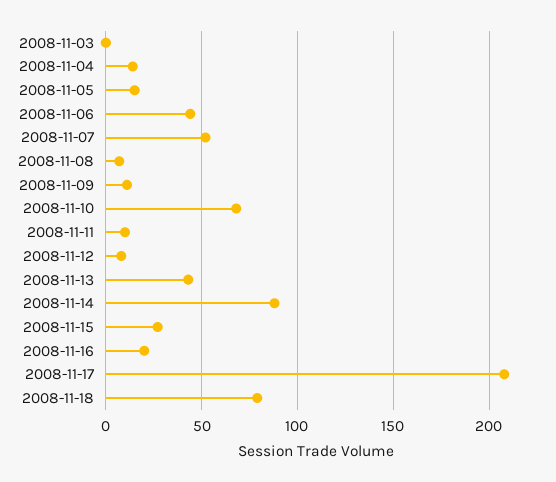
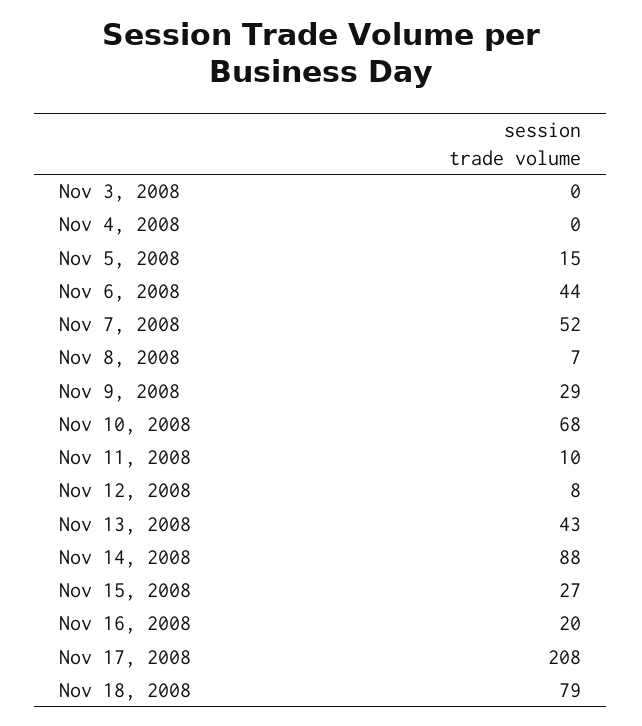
  {
    "2008-11-03": 0,
-   "2008-11-04": 15,
+   "2008-11-04": 0,
    "2008-11-05": 15,
    "2008-11-06": 44,
    "2008-11-07": 52,
    "2008-11-08": 7,
-   "2008-11-09": 10,
+   "2008-11-09": 29,
    "2008-11-10": 68,
    "2008-11-11": 10,
    "2008-11-12": 8,
    "2008-11-13": 43,
    "2008-11-14": 88,
    "2008-11-15": 27,
    "2008-11-16": 20,
    "2008-11-17": 208,
    "2008-11-18": 79
  }

